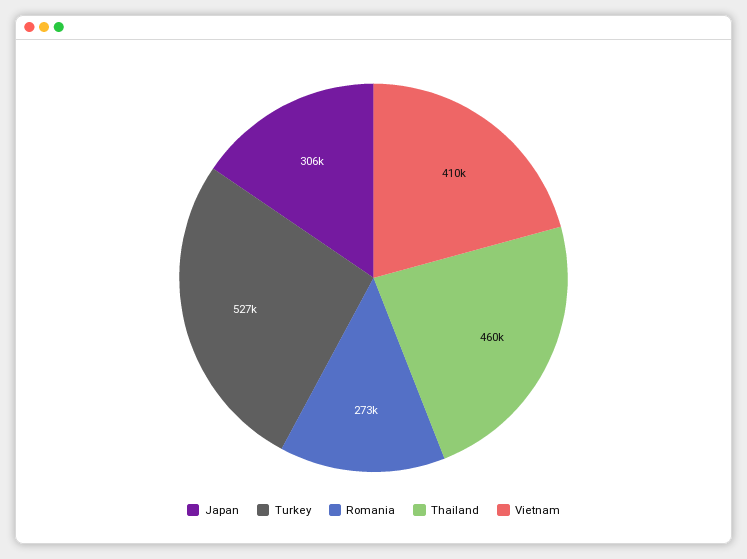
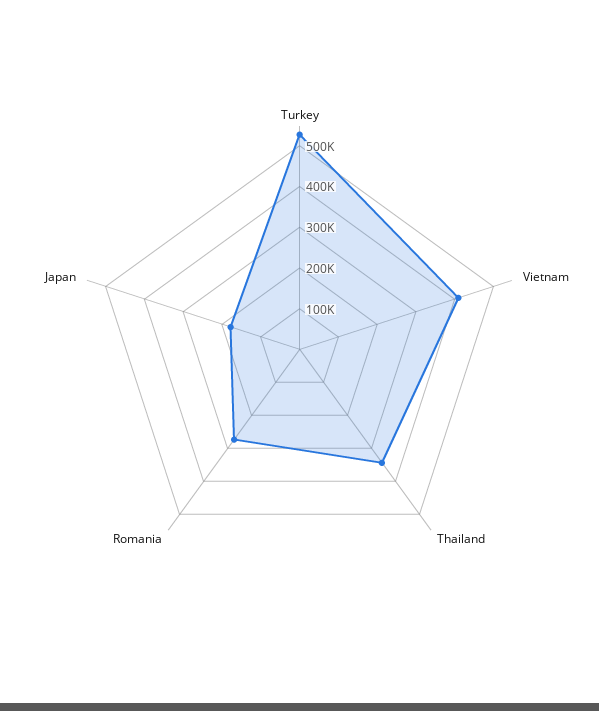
  {
-   "Japan": 306000,
+   "Japan": 180000,
    "Turkey": 527000,
    "Romania": 273000,
-   "Thailand": 460000,
+   "Thailand": 340000,
    "Vietnam": 410000
  }

